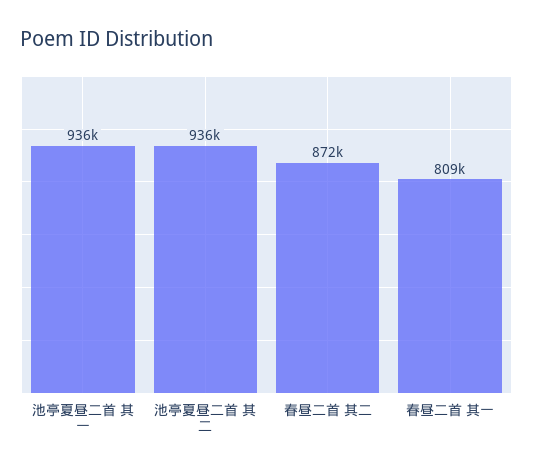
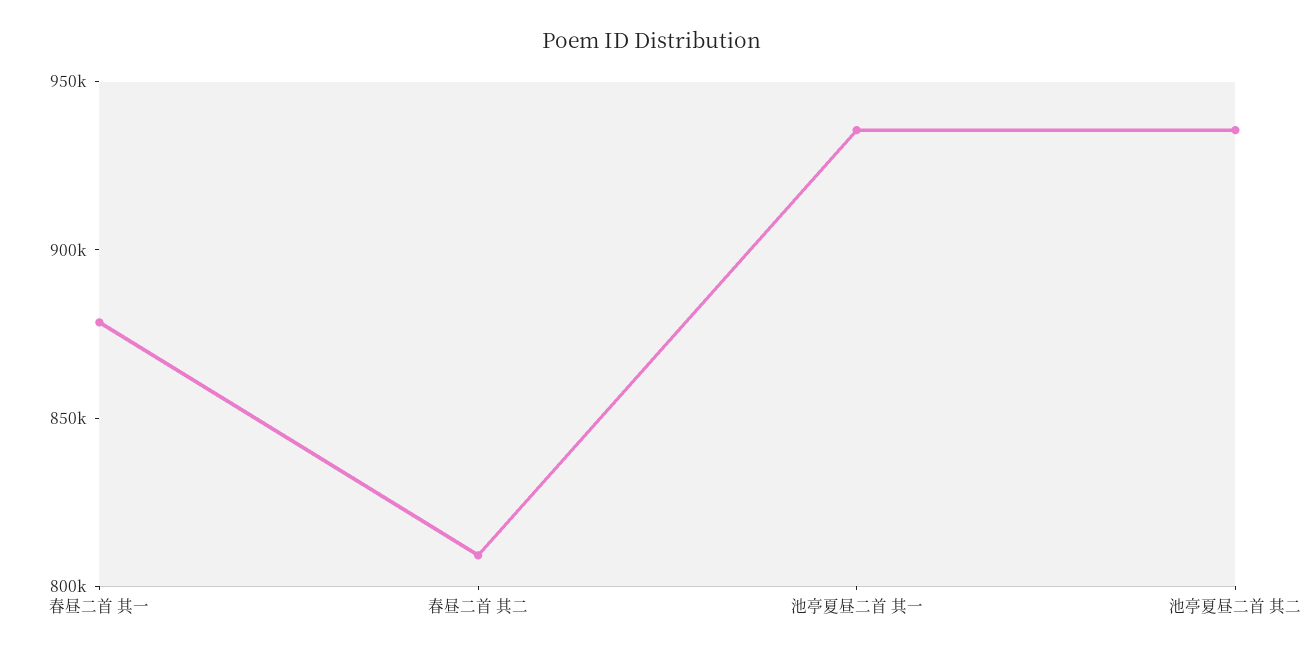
  {
    "池亭夏昼二首 其一": 936000,
    "池亭夏昼二首 其二": 936000,
-   "春昼二首 其二": 872000,
+   "春昼二首 其二": 810000,
-   "春昼二首 其一": 809000
+   "春昼二首 其一": 880000
  }

